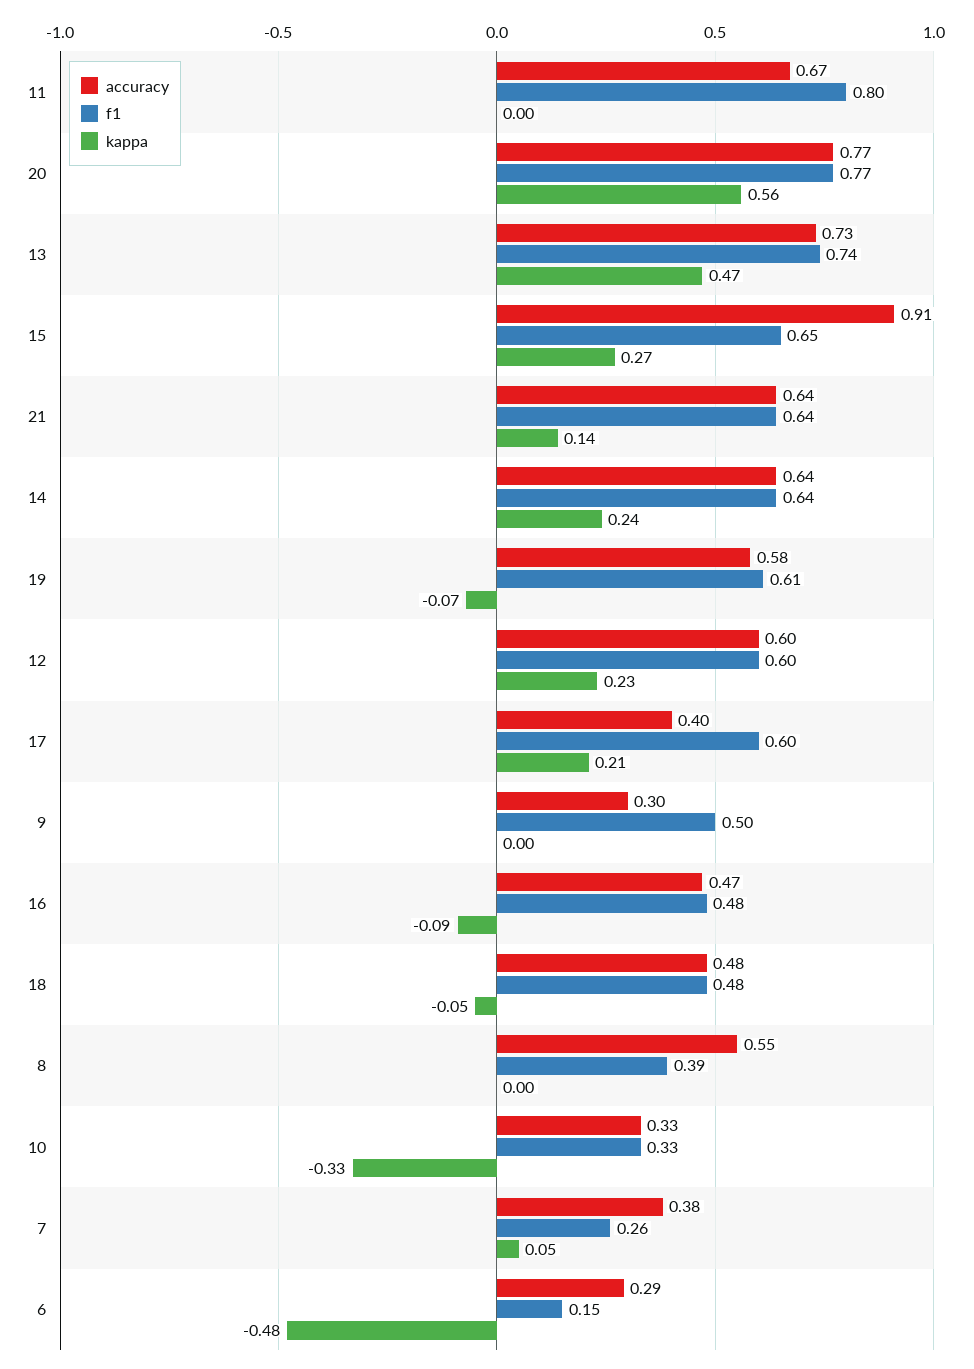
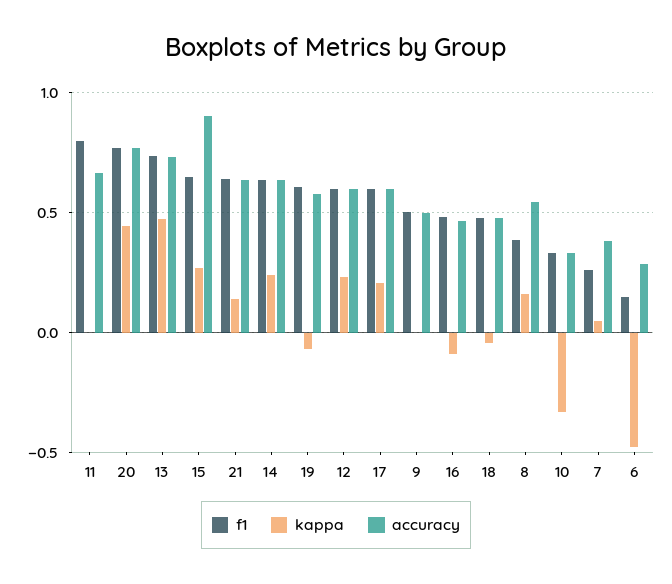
  {
    "accuracy": {
      "11": 0.67,
      "20": 0.77,
      "13": 0.73,
      "15": 0.91,
      "21": 0.64,
      "14": 0.64,
      "19": 0.58,
      "12": 0.6,
-     "17": 0.4,
+     "17": 0.6,
-     "9": 0.3,
+     "9": 0.5,
      "16": 0.47,
      "18": 0.48,
      "8": 0.55,
      "10": 0.33,
      "7": 0.38,
      "6": 0.29
    },
    "f1": {
      "11": 0.8,
      "20": 0.77,
      "13": 0.74,
      "15": 0.65,
      "21": 0.64,
      "14": 0.64,
      "19": 0.61,
      "12": 0.6,
      "17": 0.6,
      "9": 0.5,
      "16": 0.48,
      "18": 0.48,
      "8": 0.39,
      "10": 0.33,
      "7": 0.26,
      "6": 0.15
    },
    "kappa": {
      "11": 0,
-     "20": 0.56,
+     "20": 0.45,
      "13": 0.47,
      "15": 0.27,
      "21": 0.14,
      "14": 0.24,
      "19": -0.07,
      "12": 0.23,
      "17": 0.21,
      "9": 0,
      "16": -0.09,
      "18": -0.05,
-     "8": 0,
+     "8": 0.15,
      "10": -0.33,
      "7": 0.05,
      "6": -0.48
    }
  }

